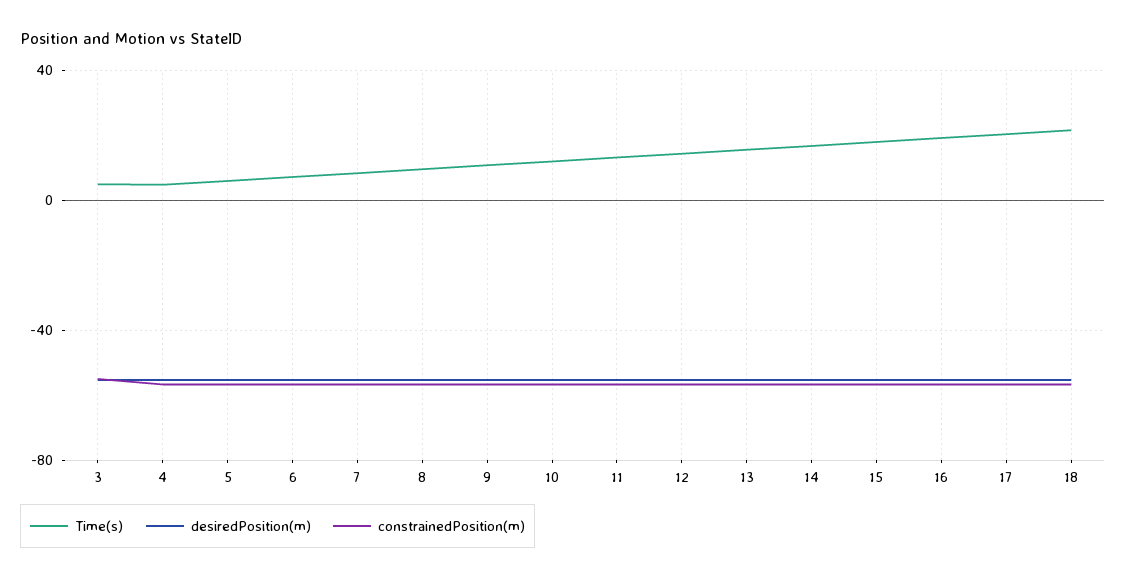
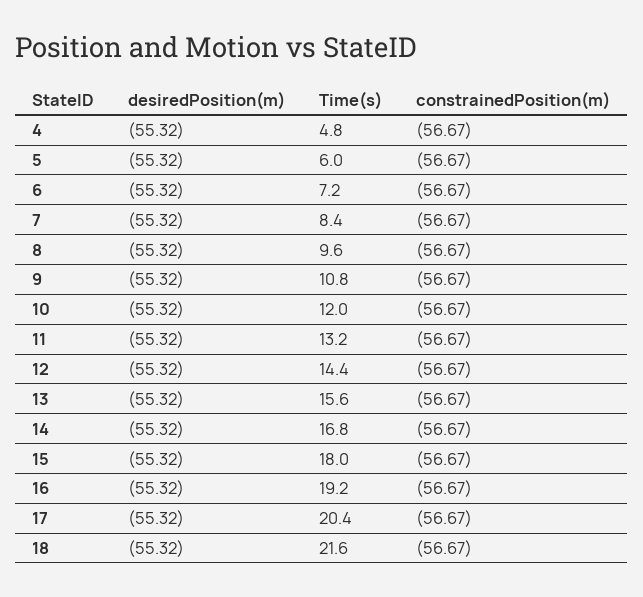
  {
    "Time(s)": {
-     "3": 5,
      "4": 4.8,
      "5": 6,
      "6": 7.2,
      "7": 8.4,
      "8": 9.6,
      "9": 10.8,
      "10": 12,
      "11": 13.2,
      "12": 14.4,
      "13": 15.6,
      "14": 16.8,
      "15": 18,
      "16": 19.2,
      "17": 20.4,
      "18": 21.6
    },
    "desiredPosition(m)": {
-     "3": -55,
      "4": -55.32,
      "5": -55.32,
      "6": -55.32,
      "7": -55.32,
      "8": -55.32,
      "9": -55.32,
      "10": -55.32,
      "11": -55.32,
      "12": -55.32,
      "13": -55.32,
      "14": -55.32,
      "15": -55.32,
      "16": -55.32,
      "17": -55.32,
      "18": -55.32
    },
    "constrainedPosition(m)": {
-     "3": -55,
      "4": -56.67,
      "5": -56.67,
      "6": -56.67,
      "7": -56.67,
      "8": -56.67,
      "9": -56.67,
      "10": -56.67,
      "11": -56.67,
      "12": -56.67,
      "13": -56.67,
      "14": -56.67,
      "15": -56.67,
      "16": -56.67,
      "17": -56.67,
      "18": -56.67
    }
  }

